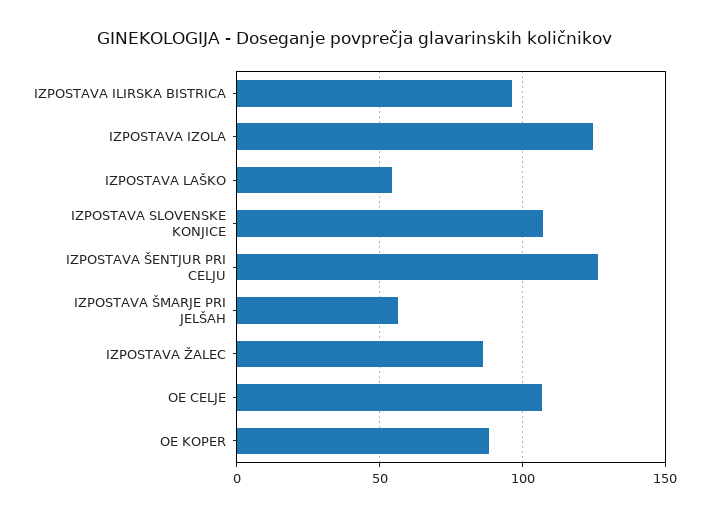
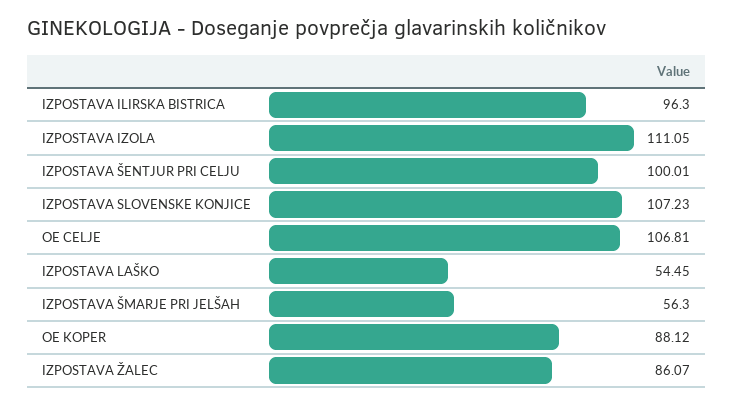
  {
    "IZPOSTAVA ILIRSKA BISTRICA": 96.3,
-   "IZPOSTAVA IZOLA": 125,
+   "IZPOSTAVA IZOLA": 111.05,
    "IZPOSTAVA LAŠKO": 54.45,
    "IZPOSTAVA SLOVENSKE KONJICE": 107.23,
-   "IZPOSTAVA ŠENTJUR PRI CELJU": 125,
+   "IZPOSTAVA ŠENTJUR PRI CELJU": 100.01,
    "IZPOSTAVA ŠMARJE PRI JELŠAH": 56.3,
    "IZPOSTAVA ŽALEC": 86.07,
    "OE CELJE": 106.81,
    "OE KOPER": 88.12
  }

